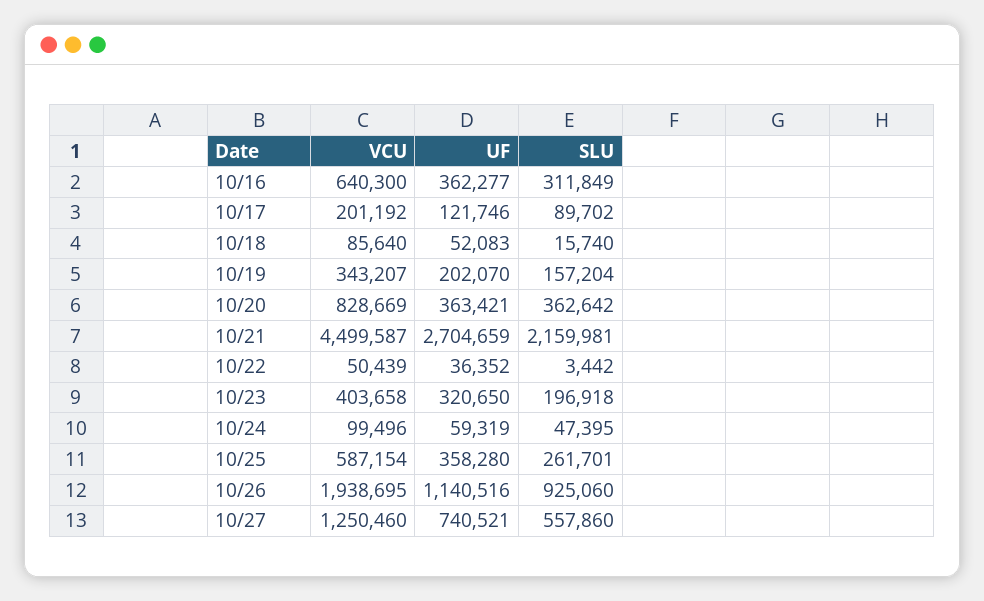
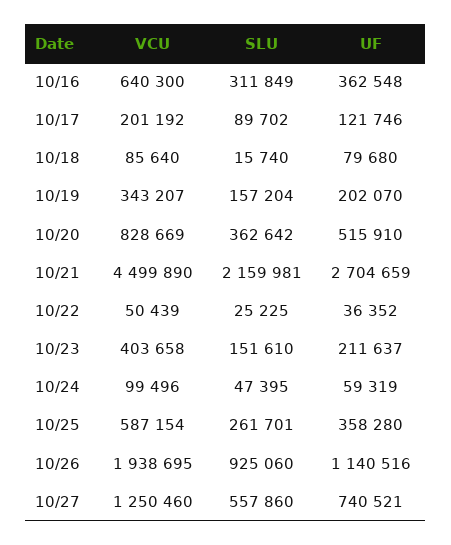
  {
    "VCU": {
      "10/16": 640300,
      "10/17": 201192,
      "10/18": 85640,
      "10/19": 343207,
      "10/20": 828669,
-     "10/21": 4499587,
+     "10/21": 4499890,
      "10/22": 50439,
      "10/23": 403658,
      "10/24": 99496,
      "10/25": 587154,
      "10/26": 1938695,
      "10/27": 1250460
    },
    "UF": {
-     "10/16": 362277,
+     "10/16": 362548,
      "10/17": 121746,
-     "10/18": 52083,
+     "10/18": 79680,
      "10/19": 202070,
-     "10/20": 363421,
+     "10/20": 515910,
      "10/21": 2704659,
      "10/22": 36352,
-     "10/23": 320650,
+     "10/23": 211637,
      "10/24": 59319,
      "10/25": 358280,
      "10/26": 1140516,
      "10/27": 740521
    },
    "SLU": {
      "10/16": 311849,
      "10/17": 89702,
      "10/18": 15740,
      "10/19": 157204,
      "10/20": 362642,
      "10/21": 2159981,
-     "10/22": 3442,
+     "10/22": 25225,
-     "10/23": 196918,
+     "10/23": 151610,
      "10/24": 47395,
      "10/25": 261701,
      "10/26": 925060,
      "10/27": 557860
    }
  }

